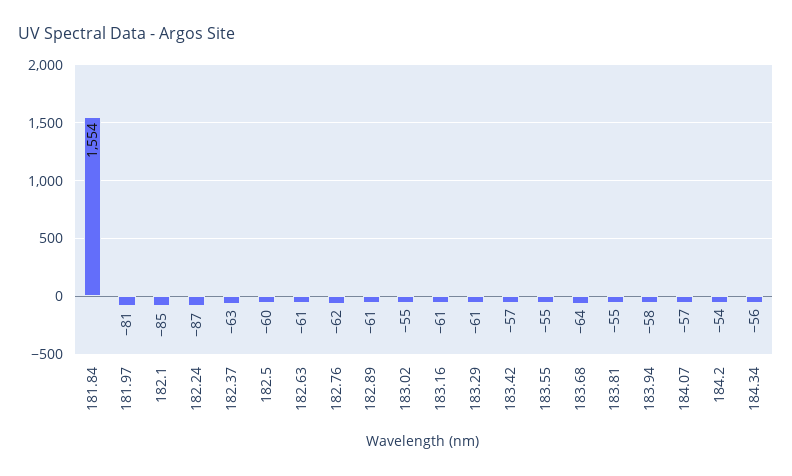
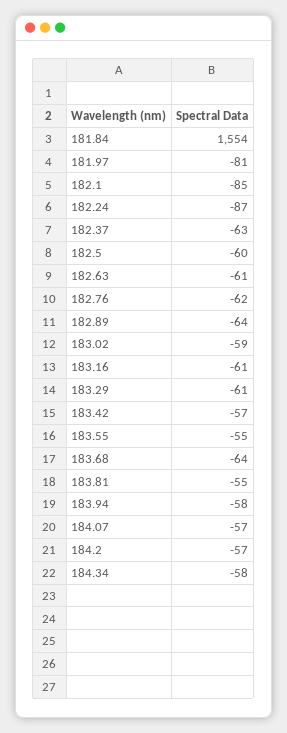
  {
    "181.84": 1554,
    "181.97": -81,
    "182.1": -85,
    "182.24": -87,
    "182.37": -63,
    "182.5": -60,
    "182.63": -61,
    "182.76": -62,
-   "182.89": -61,
+   "182.89": -64,
-   "183.02": -55,
+   "183.02": -59,
    "183.16": -61,
    "183.29": -61,
    "183.42": -57,
    "183.55": -55,
    "183.68": -64,
    "183.81": -55,
    "183.94": -58,
    "184.07": -57,
-   "184.2": -54,
+   "184.2": -57,
-   "184.34": -56
+   "184.34": -58
  }

